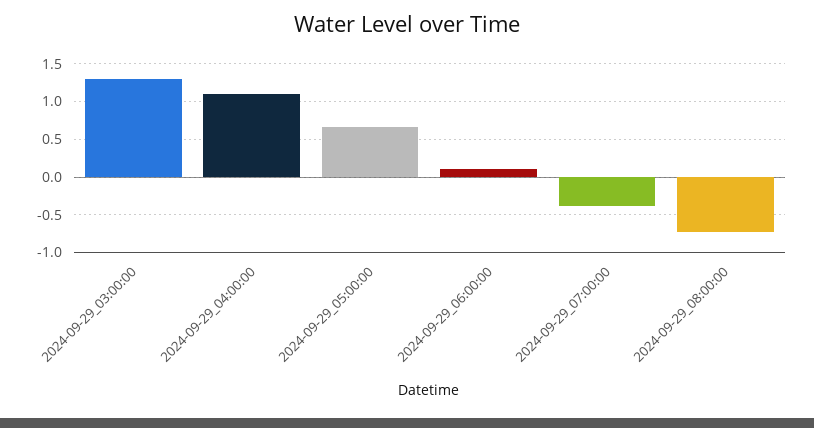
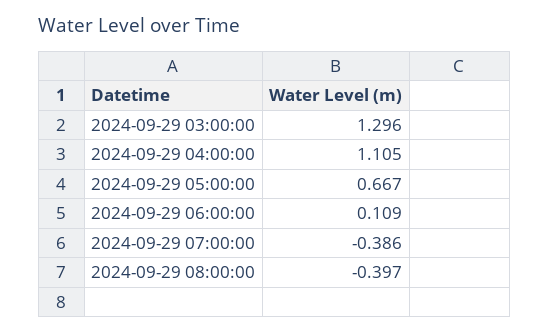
  {
    "2024-09-29_03:00:00": 1.296,
    "2024-09-29_04:00:00": 1.105,
    "2024-09-29_05:00:00": 0.667,
    "2024-09-29_06:00:00": 0.109,
    "2024-09-29_07:00:00": -0.386,
-   "2024-09-29_08:00:00": -0.7
+   "2024-09-29_08:00:00": -0.397
  }

